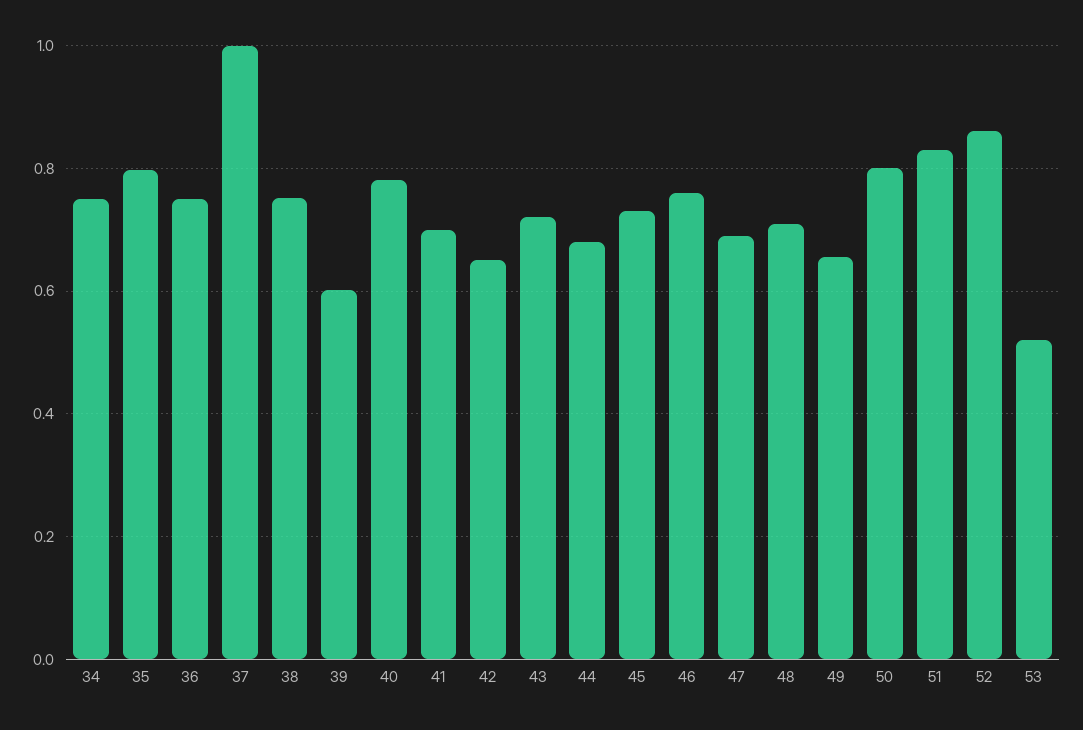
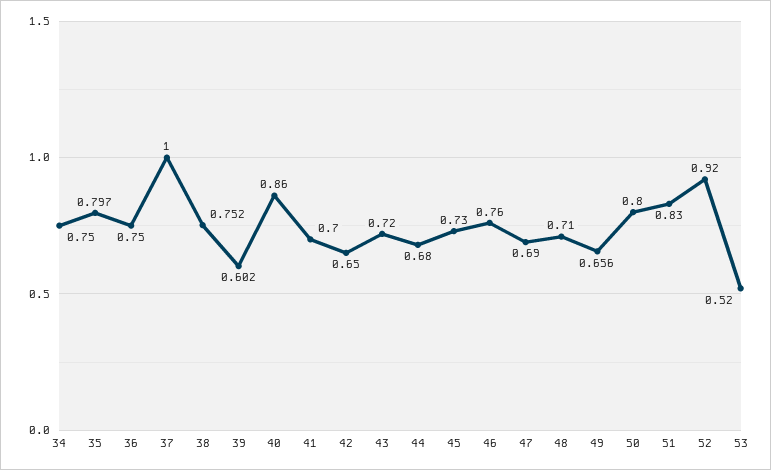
  {
    "34": 0.75,
    "35": 0.797,
    "36": 0.75,
    "37": 1,
    "38": 0.752,
    "39": 0.602,
-   "40": 0.78,
+   "40": 0.86,
    "41": 0.7,
    "42": 0.65,
    "43": 0.72,
    "44": 0.68,
    "45": 0.73,
    "46": 0.76,
    "47": 0.69,
    "48": 0.71,
    "49": 0.656,
    "50": 0.8,
    "51": 0.83,
-   "52": 0.86,
+   "52": 0.92,
    "53": 0.52
  }

